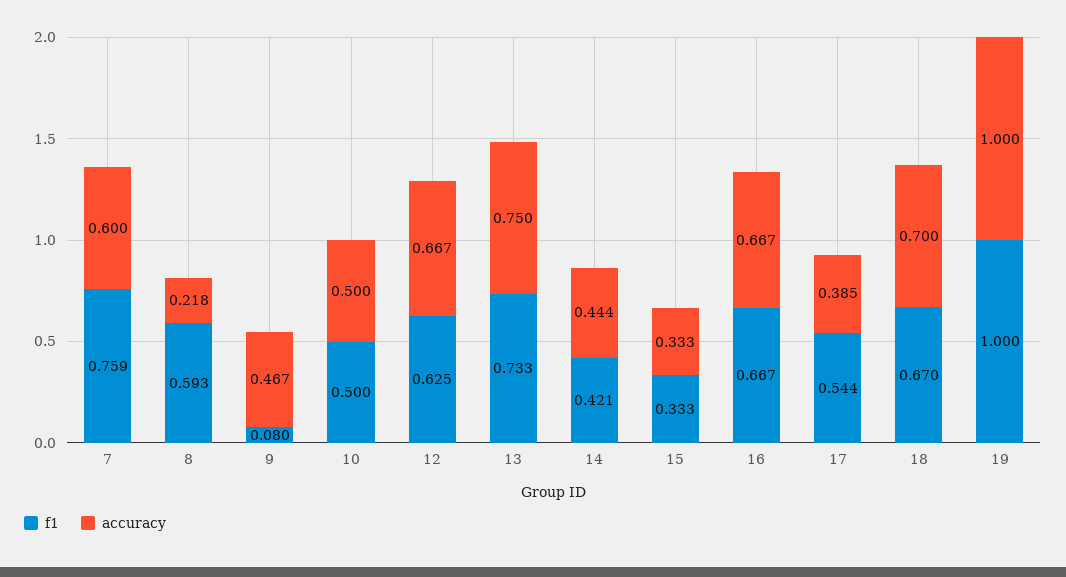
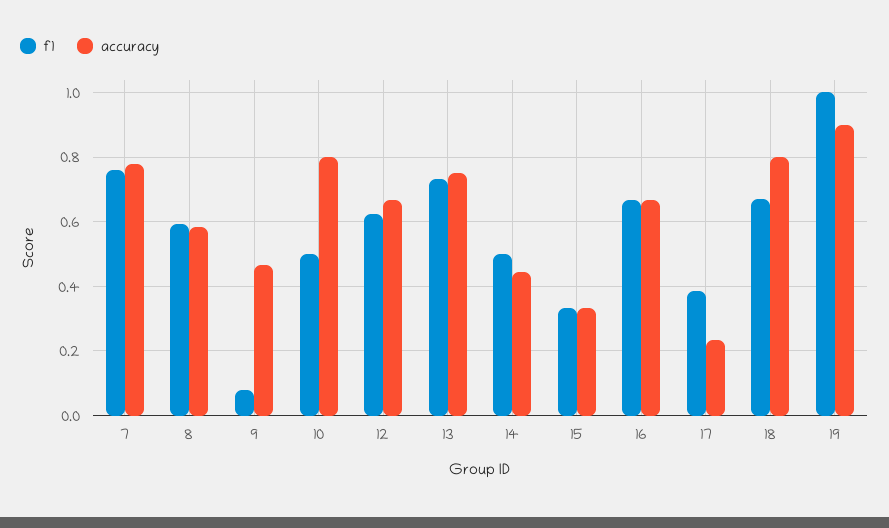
  {
    "f1": {
      "7": 0.759,
      "8": 0.593,
      "9": 0.08,
      "10": 0.5,
      "12": 0.625,
      "13": 0.733,
-     "14": 0.421,
+     "14": 0.5,
      "15": 0.333,
      "16": 0.667,
-     "17": 0.544,
+     "17": 0.38,
      "18": 0.67,
      "19": 1
    },
    "accuracy": {
-     "7": 0.6,
+     "7": 0.78,
-     "8": 0.218,
+     "8": 0.58,
      "9": 0.467,
-     "10": 0.5,
+     "10": 0.8,
      "12": 0.667,
      "13": 0.75,
      "14": 0.444,
      "15": 0.333,
      "16": 0.667,
-     "17": 0.385,
+     "17": 0.24,
-     "18": 0.7,
+     "18": 0.8,
-     "19": 1
+     "19": 0.9
    }
  }

